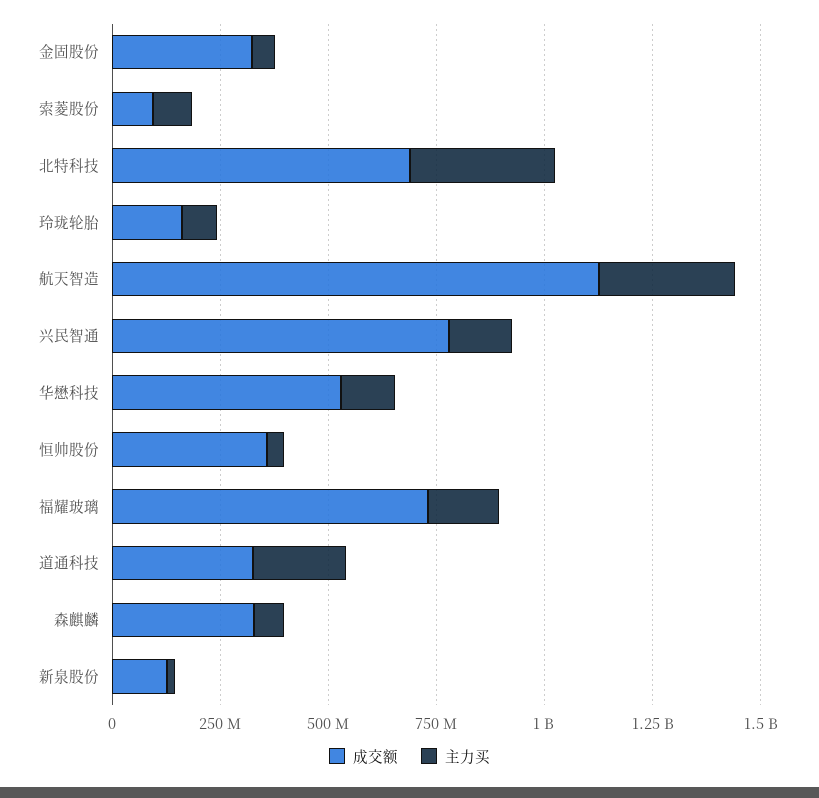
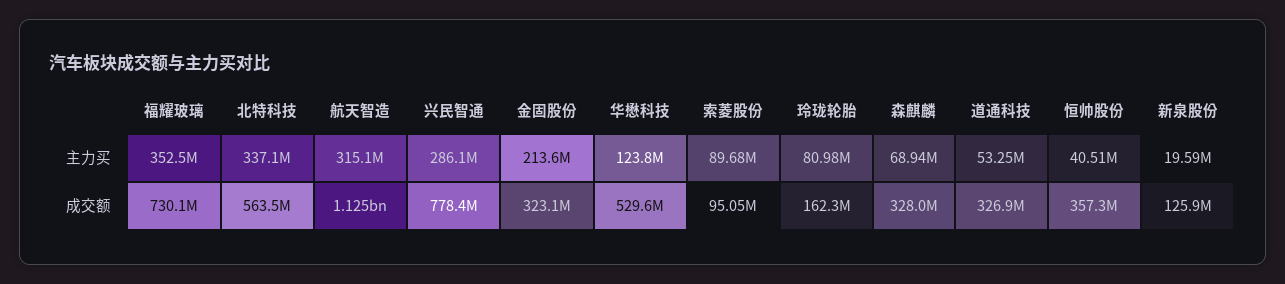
  {
    "成交额": {
      "金固股份": 323100000,
      "索菱股份": 95050000,
-     "北特科技": 700000000,
+     "北特科技": 563500000,
      "玲珑轮胎": 162300000,
      "航天智造": 1125000000,
      "兴民智通": 778400000,
      "华懋科技": 529600000,
      "恒帅股份": 357300000,
      "福耀玻璃": 730100000,
      "道通科技": 326900000,
      "森麒麟": 328000000,
      "新泉股份": 125900000
    },
    "主力买": {
-     "金固股份": 50000000,
+     "金固股份": 213600000,
      "索菱股份": 89680000,
      "北特科技": 337100000,
      "玲珑轮胎": 80980000,
      "航天智造": 315100000,
-     "兴民智通": 150000000,
+     "兴民智通": 286100000,
      "华懋科技": 123800000,
      "恒帅股份": 40510000,
-     "福耀玻璃": 150000000,
+     "福耀玻璃": 352500000,
-     "道通科技": 200000000,
+     "道通科技": 53250000,
      "森麒麟": 68940000,
      "新泉股份": 19590000
    }
  }

